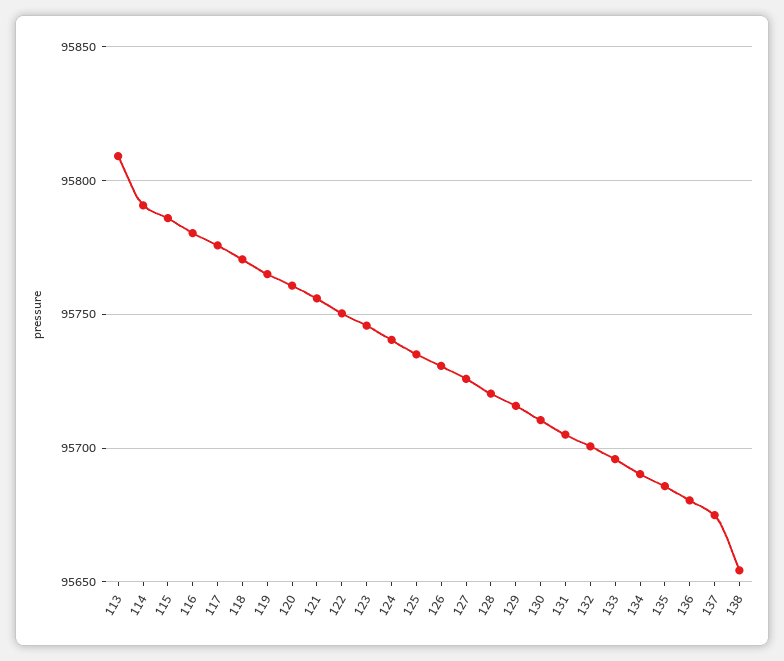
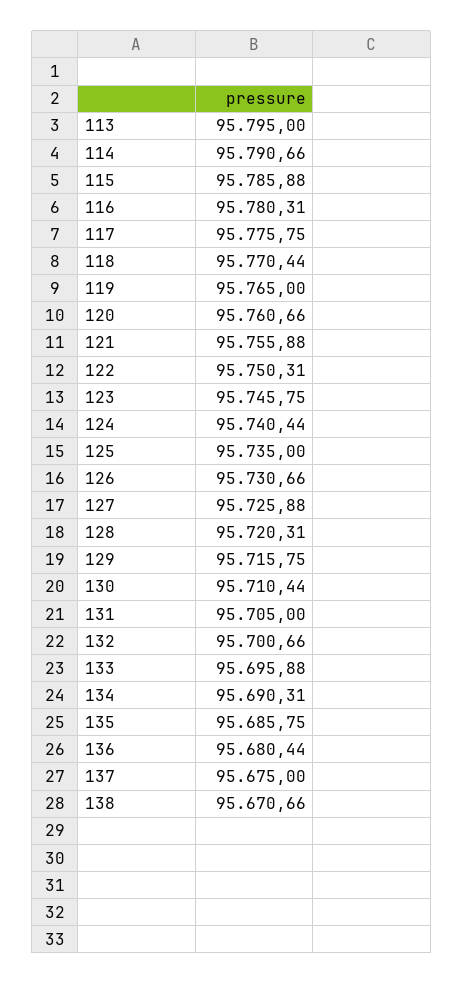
  {
-   "113": 95810,
+   "113": 95795,
    "114": 95790.66,
    "115": 95785.88,
    "116": 95780.31,
    "117": 95775.75,
    "118": 95770.44,
    "119": 95765,
    "120": 95760.66,
    "121": 95755.88,
    "122": 95750.31,
    "123": 95745.75,
    "124": 95740.44,
    "125": 95735,
    "126": 95730.66,
    "127": 95725.88,
    "128": 95720.31,
    "129": 95715.75,
    "130": 95710.44,
    "131": 95705,
    "132": 95700.66,
    "133": 95695.88,
    "134": 95690.31,
    "135": 95685.75,
    "136": 95680.44,
    "137": 95675,
-   "138": 95655
+   "138": 95670.66
  }

